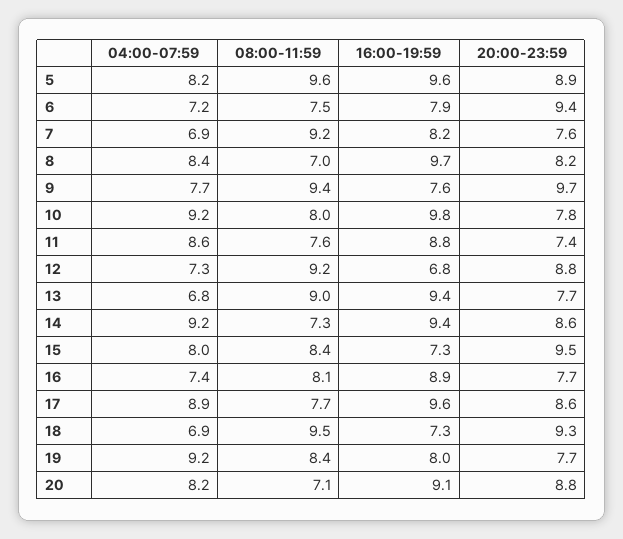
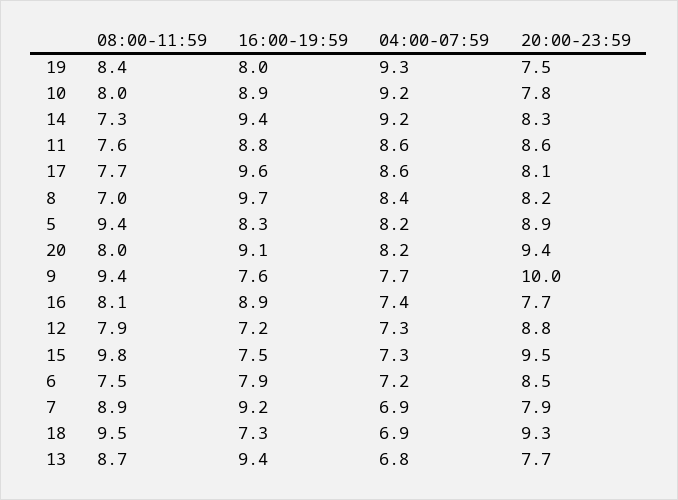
  {
    "04:00-07:59": {
      "5": 8.2,
      "6": 7.2,
      "7": 6.9,
      "8": 8.4,
      "9": 7.7,
      "10": 9.2,
      "11": 8.6,
      "12": 7.3,
      "13": 6.8,
      "14": 9.2,
-     "15": 8,
+     "15": 7.3,
      "16": 7.4,
-     "17": 8.9,
+     "17": 8.6,
      "18": 6.9,
-     "19": 9.2,
+     "19": 9.3,
      "20": 8.2
    },
    "08:00-11:59": {
-     "5": 9.6,
+     "5": 9.4,
      "6": 7.5,
-     "7": 9.2,
+     "7": 8.9,
      "8": 7,
      "9": 9.4,
      "10": 8,
      "11": 7.6,
-     "12": 9.2,
+     "12": 7.9,
-     "13": 9,
+     "13": 8.7,
      "14": 7.3,
-     "15": 8.4,
+     "15": 9.8,
      "16": 8.1,
      "17": 7.7,
      "18": 9.5,
      "19": 8.4,
-     "20": 7.1
+     "20": 8
    },
    "16:00-19:59": {
-     "5": 9.6,
+     "5": 8.3,
      "6": 7.9,
-     "7": 8.2,
+     "7": 9.2,
      "8": 9.7,
      "9": 7.6,
-     "10": 9.8,
+     "10": 8.9,
      "11": 8.8,
-     "12": 6.8,
+     "12": 7.2,
      "13": 9.4,
      "14": 9.4,
-     "15": 7.3,
+     "15": 7.5,
      "16": 8.9,
      "17": 9.6,
      "18": 7.3,
      "19": 8,
      "20": 9.1
    },
    "20:00-23:59": {
      "5": 8.9,
-     "6": 9.4,
+     "6": 8.5,
-     "7": 7.6,
+     "7": 7.9,
      "8": 8.2,
-     "9": 9.7,
+     "9": 10,
      "10": 7.8,
-     "11": 7.4,
+     "11": 8.6,
      "12": 8.8,
      "13": 7.7,
-     "14": 8.6,
+     "14": 8.3,
      "15": 9.5,
      "16": 7.7,
-     "17": 8.6,
+     "17": 8.1,
      "18": 9.3,
-     "19": 7.7,
+     "19": 7.5,
-     "20": 8.8
+     "20": 9.4
    }
  }

